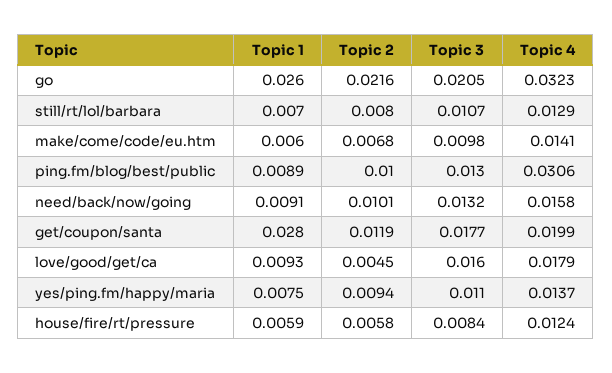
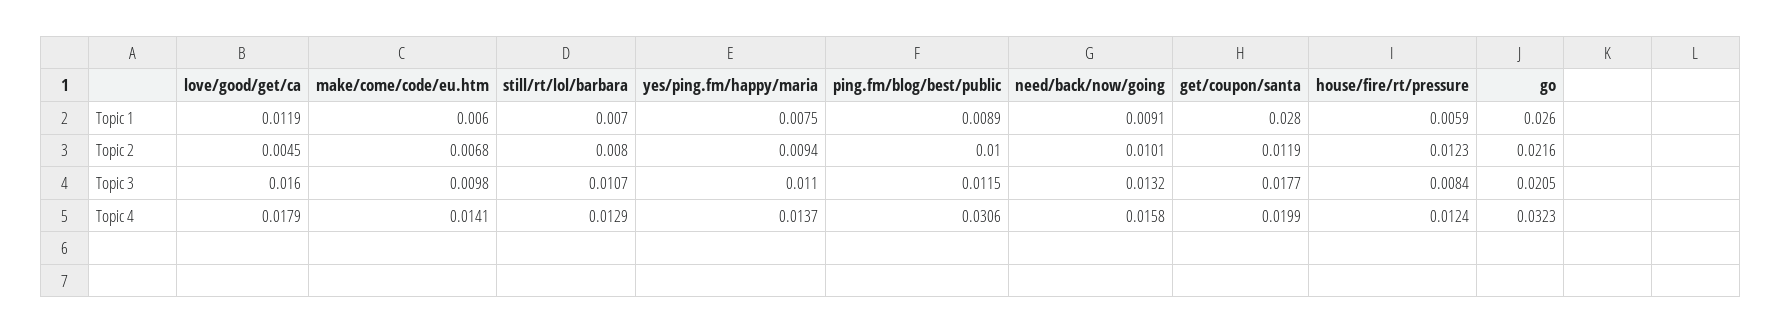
  {
    "Topic 1": {
      "go": 0.026,
      "still/rt/lol/barbara": 0.007,
      "make/come/code/eu.htm": 0.006,
      "ping.fm/blog/best/public": 0.0089,
      "need/back/now/going": 0.0091,
      "get/coupon/santa": 0.028,
-     "love/good/get/ca": 0.0093,
+     "love/good/get/ca": 0.0119,
      "yes/ping.fm/happy/maria": 0.0075,
      "house/fire/rt/pressure": 0.0059
    },
    "Topic 2": {
      "go": 0.0216,
      "still/rt/lol/barbara": 0.008,
      "make/come/code/eu.htm": 0.0068,
      "ping.fm/blog/best/public": 0.01,
      "need/back/now/going": 0.0101,
      "get/coupon/santa": 0.0119,
      "love/good/get/ca": 0.0045,
      "yes/ping.fm/happy/maria": 0.0094,
-     "house/fire/rt/pressure": 0.0058
+     "house/fire/rt/pressure": 0.0123
    },
    "Topic 3": {
      "go": 0.0205,
      "still/rt/lol/barbara": 0.0107,
      "make/come/code/eu.htm": 0.0098,
-     "ping.fm/blog/best/public": 0.013,
+     "ping.fm/blog/best/public": 0.0115,
      "need/back/now/going": 0.0132,
      "get/coupon/santa": 0.0177,
      "love/good/get/ca": 0.016,
      "yes/ping.fm/happy/maria": 0.011,
      "house/fire/rt/pressure": 0.0084
    },
    "Topic 4": {
      "go": 0.0323,
      "still/rt/lol/barbara": 0.0129,
      "make/come/code/eu.htm": 0.0141,
      "ping.fm/blog/best/public": 0.0306,
      "need/back/now/going": 0.0158,
      "get/coupon/santa": 0.0199,
      "love/good/get/ca": 0.0179,
      "yes/ping.fm/happy/maria": 0.0137,
      "house/fire/rt/pressure": 0.0124
    }
  }

